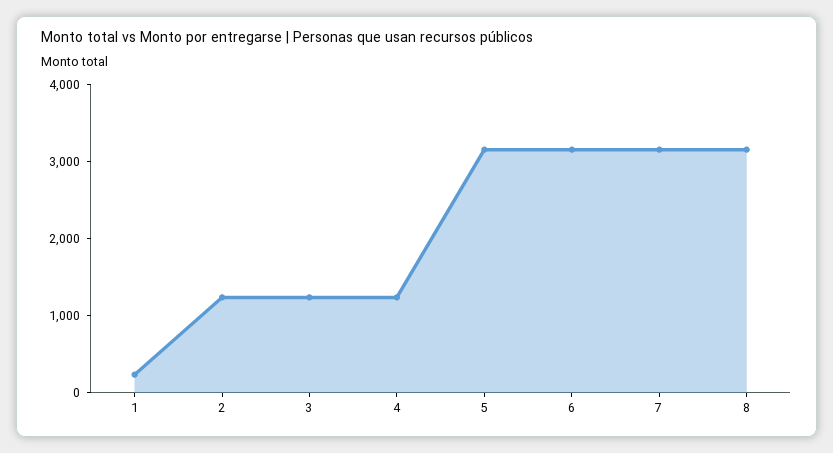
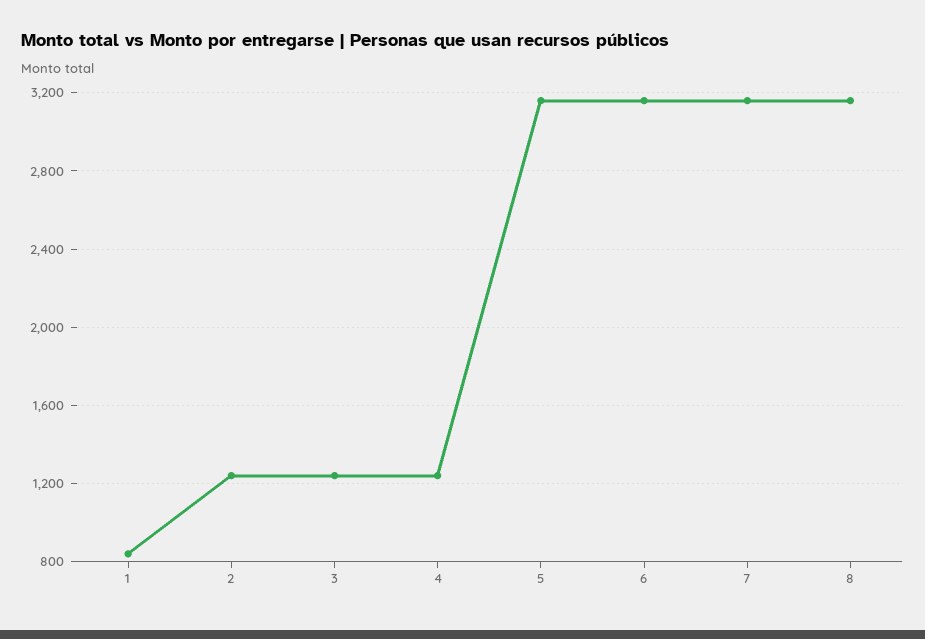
  {
-   "1": 200,
+   "1": 850,
    "2": 1250,
    "3": 1250,
    "4": 1250,
    "5": 3150,
    "6": 3150,
    "7": 3150,
    "8": 3150
  }

